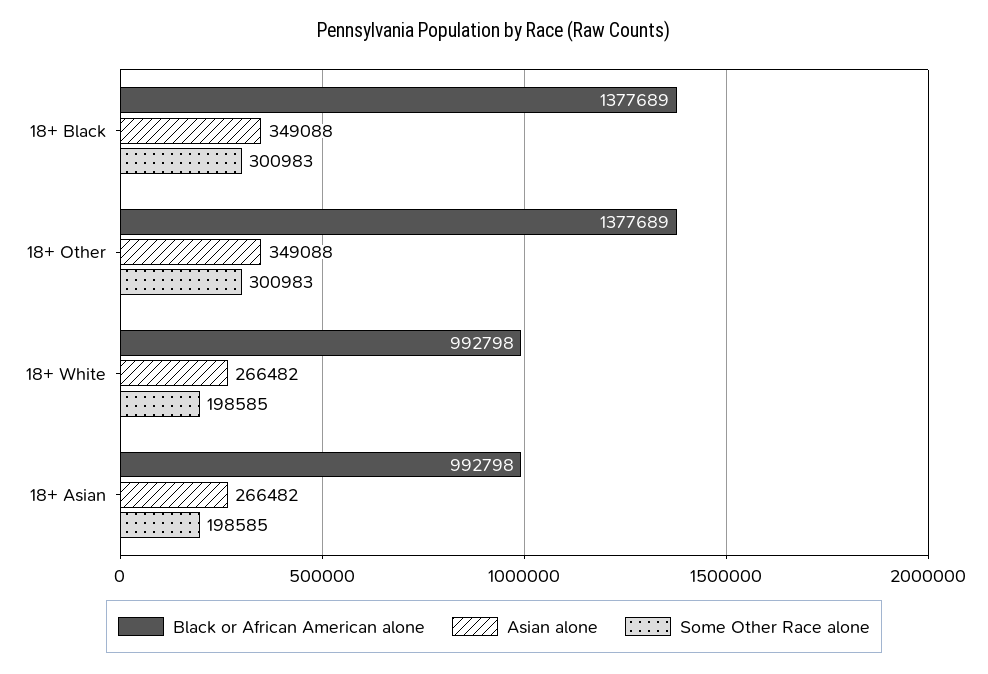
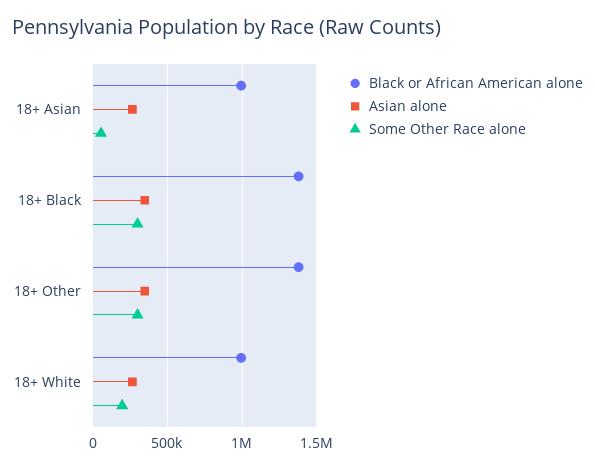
  {
    "Black or African American alone": {
      "18+ Black": 1377689,
      "18+ Other": 1377689,
      "18+ White": 992798,
      "18+ Asian": 992798
    },
    "Asian alone": {
      "18+ Black": 349088,
      "18+ Other": 349088,
      "18+ White": 266482,
      "18+ Asian": 266482
    },
    "Some Other Race alone": {
      "18+ Black": 300983,
      "18+ Other": 300983,
      "18+ White": 198585,
-     "18+ Asian": 198585
+     "18+ Asian": 50000
    }
  }

